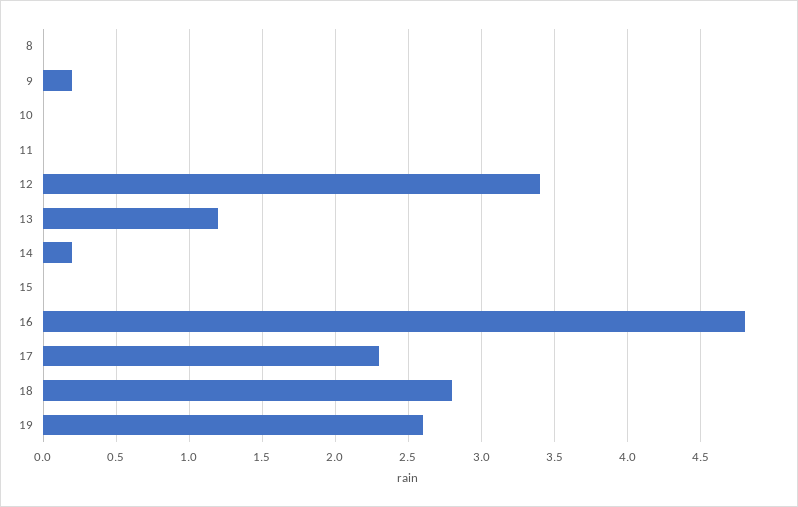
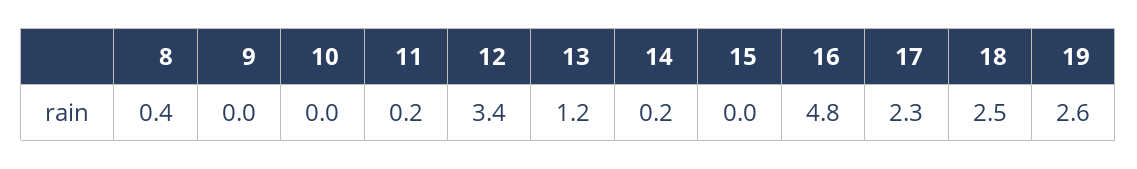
  {
-   "8": 0,
+   "8": 0.4,
-   "9": 0.2,
+   "9": 0,
    "10": 0,
-   "11": 0,
+   "11": 0.2,
    "12": 3.4,
    "13": 1.2,
    "14": 0.2,
    "15": 0,
    "16": 4.8,
    "17": 2.3,
-   "18": 2.8,
+   "18": 2.5,
    "19": 2.6
  }

